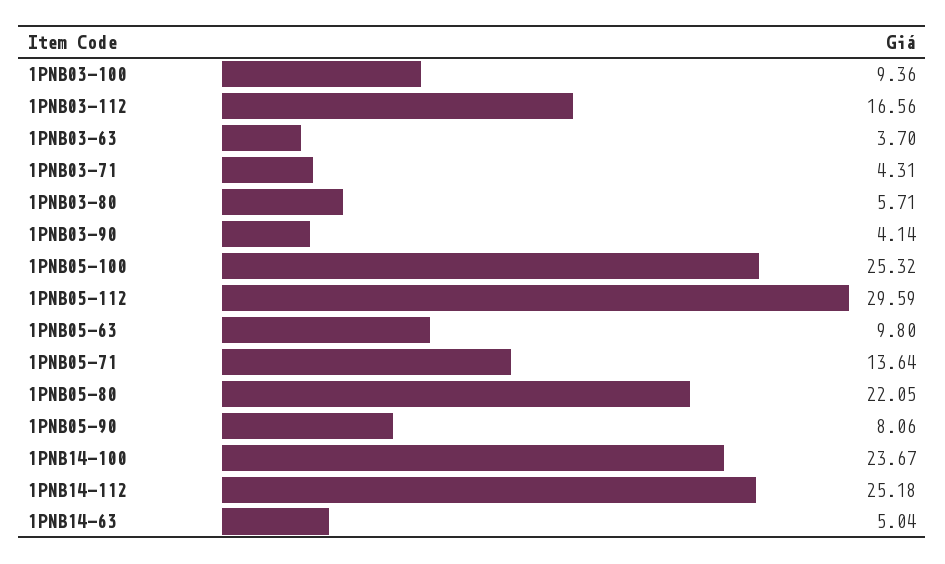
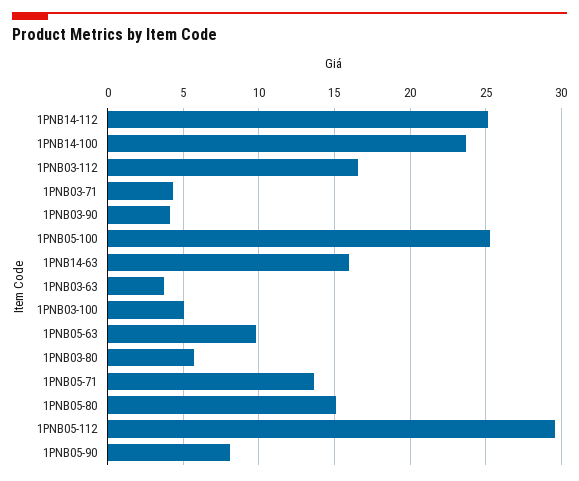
  {
-   "1PNB03-100": 9.36,
+   "1PNB03-100": 5,
    "1PNB03-112": 16.56,
    "1PNB03-63": 3.7,
    "1PNB03-71": 4.31,
    "1PNB03-80": 5.71,
    "1PNB03-90": 4.14,
    "1PNB05-100": 25.32,
    "1PNB05-112": 29.59,
    "1PNB05-63": 9.8,
    "1PNB05-71": 13.64,
-   "1PNB05-80": 22.05,
+   "1PNB05-80": 15,
    "1PNB05-90": 8.06,
    "1PNB14-100": 23.67,
    "1PNB14-112": 25.18,
-   "1PNB14-63": 5.04
+   "1PNB14-63": 16
  }

